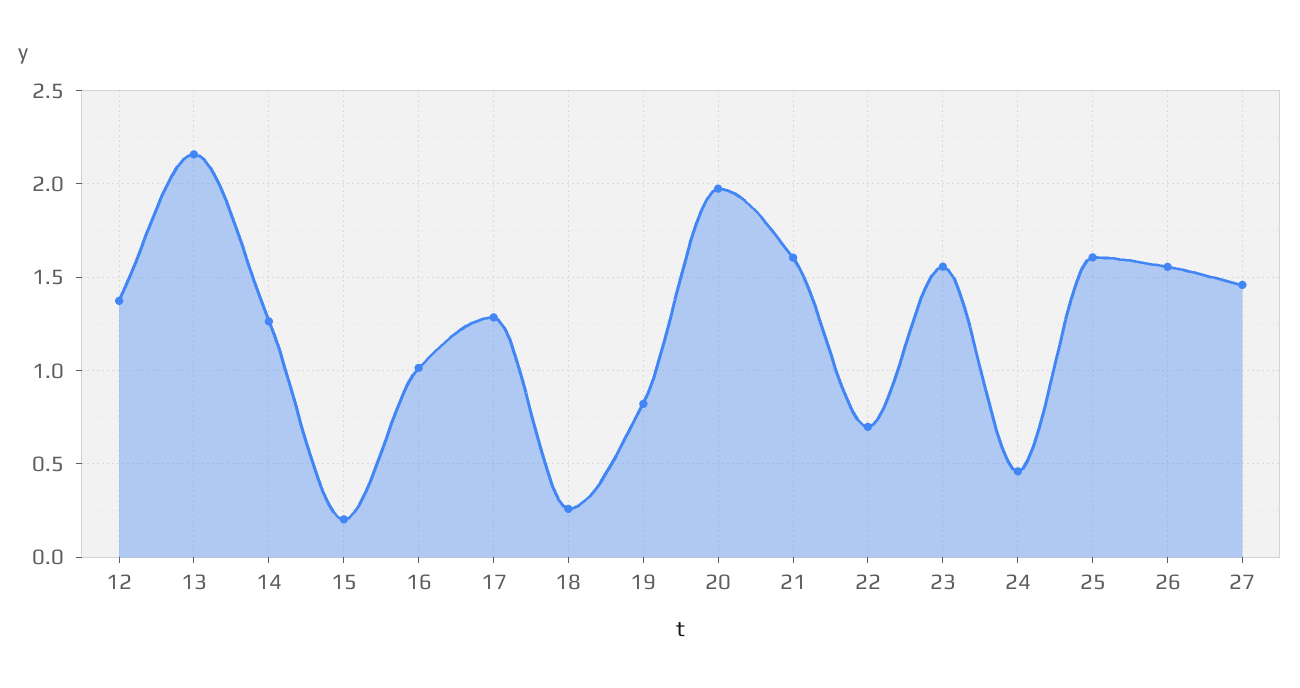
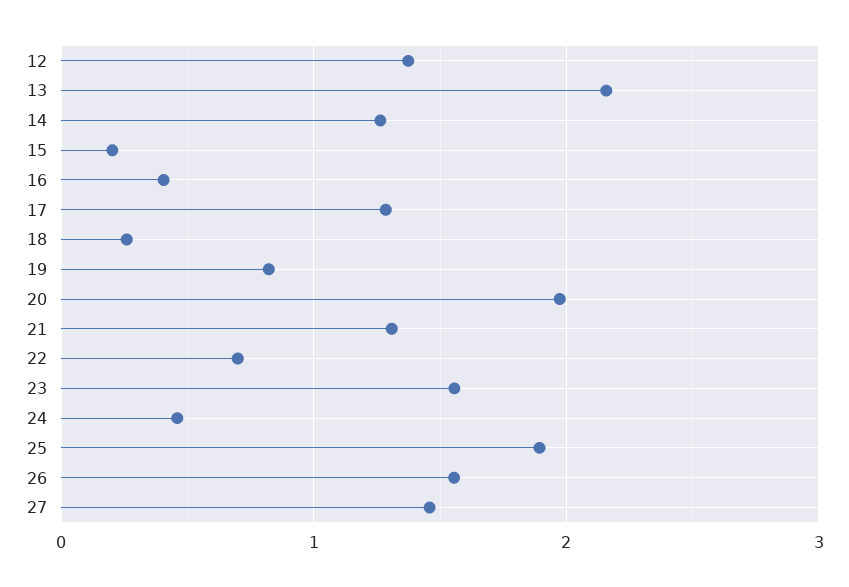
  {
    "12": 1.35,
    "13": 2.15,
    "14": 1.25,
    "15": 0.2,
-   "16": 1,
+   "16": 0.4,
    "17": 1.3,
    "18": 0.25,
    "19": 0.8,
    "20": 1.95,
-   "21": 1.6,
+   "21": 1.3,
    "22": 0.7,
    "23": 1.55,
    "24": 0.45,
-   "25": 1.6,
+   "25": 1.9,
    "26": 1.55,
    "27": 1.45
  }

